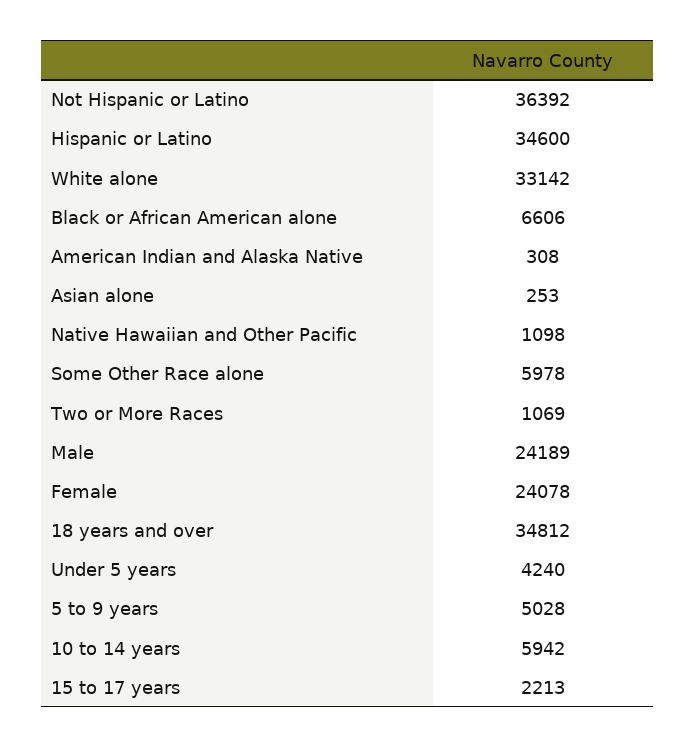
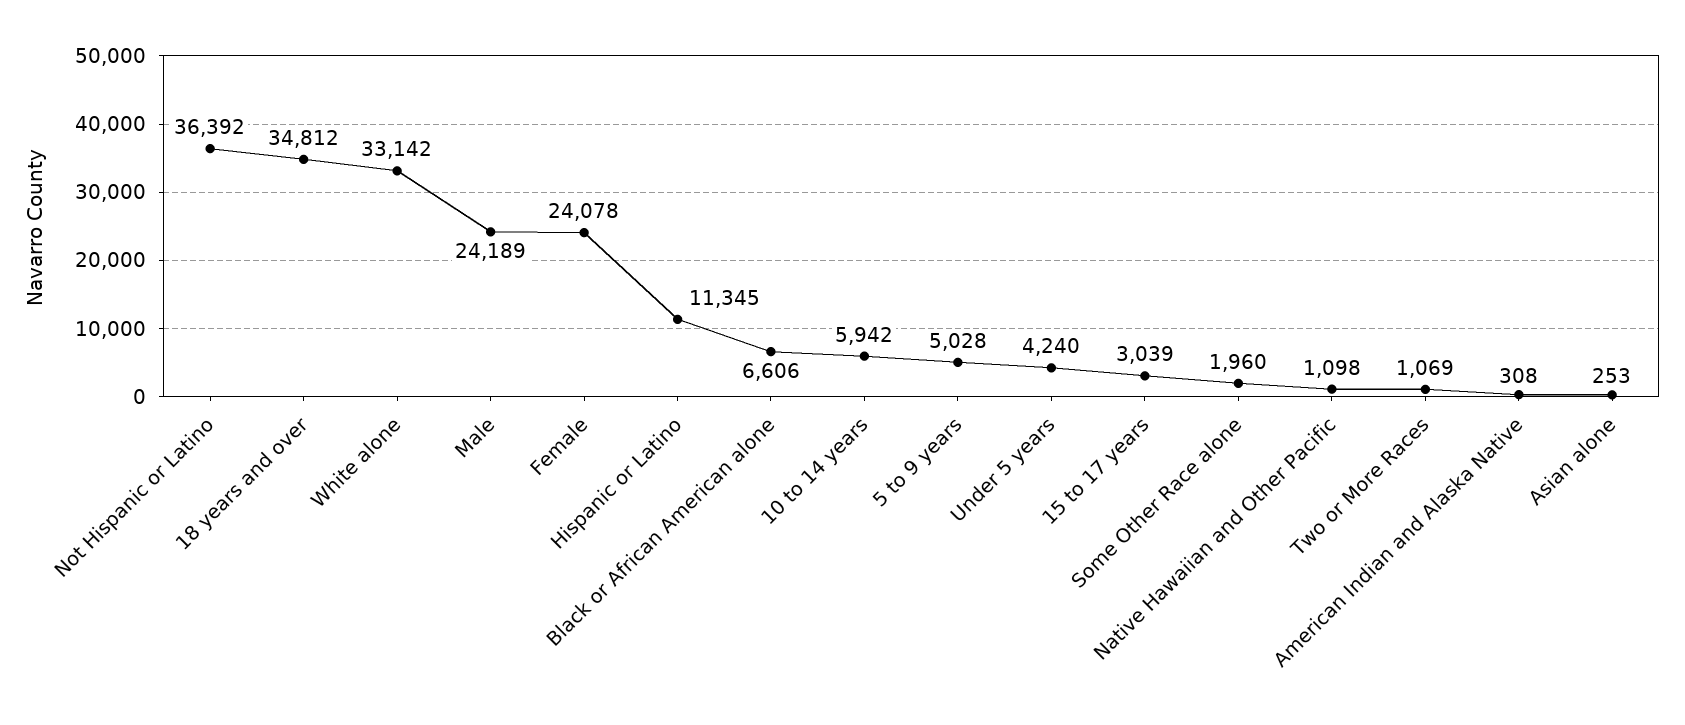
  {
    "Not Hispanic or Latino": 36392,
-   "Hispanic or Latino": 34600,
+   "Hispanic or Latino": 11345,
    "White alone": 33142,
    "Black or African American alone": 6606,
    "American Indian and Alaska Native": 308,
    "Asian alone": 253,
    "Native Hawaiian and Other Pacific": 1098,
-   "Some Other Race alone": 5978,
+   "Some Other Race alone": 1960,
    "Two or More Races": 1069,
    "Male": 24189,
    "Female": 24078,
    "18 years and over": 34812,
    "Under 5 years": 4240,
    "5 to 9 years": 5028,
    "10 to 14 years": 5942,
-   "15 to 17 years": 2213
+   "15 to 17 years": 3039
  }

